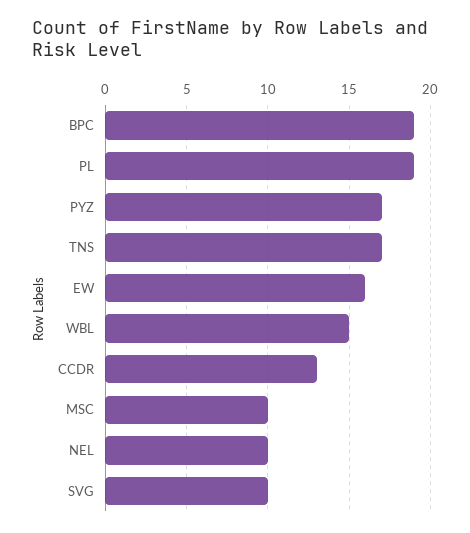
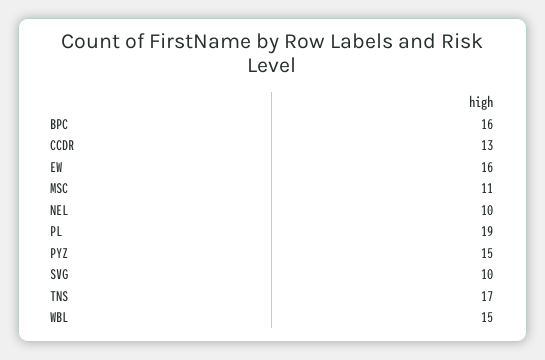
  {
-   "BPC": 19,
+   "BPC": 16,
    "PL": 19,
-   "PYZ": 17,
+   "PYZ": 15,
    "TNS": 17,
    "EW": 16,
    "WBL": 15,
    "CCDR": 13,
-   "MSC": 10,
+   "MSC": 11,
    "NEL": 10,
    "SVG": 10
  }

